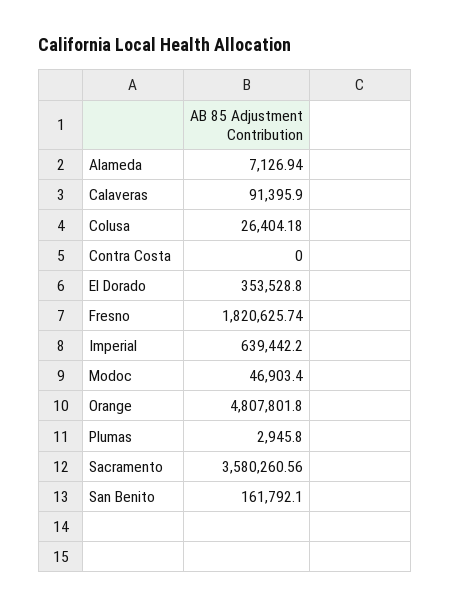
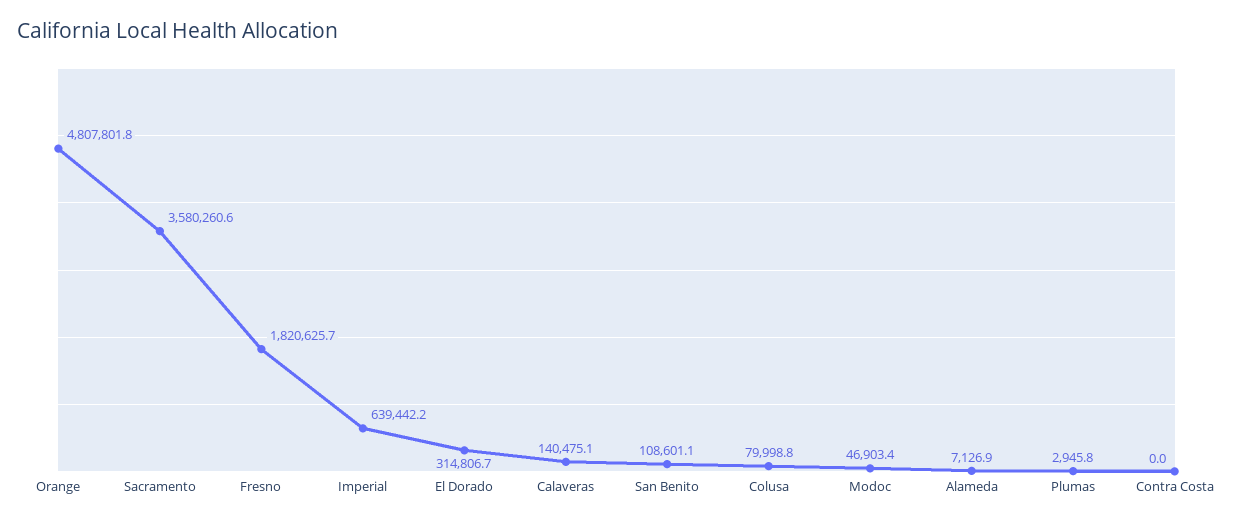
  {
    "Alameda": 7126.94,
-   "Calaveras": 91395.9,
+   "Calaveras": 140475.1,
-   "Colusa": 26404.18,
+   "Colusa": 79998.8,
    "Contra Costa": 0,
-   "El Dorado": 353528.8,
+   "El Dorado": 314806.7,
    "Fresno": 1820625.74,
    "Imperial": 639442.2,
    "Modoc": 46903.4,
    "Orange": 4807801.8,
    "Plumas": 2945.8,
    "Sacramento": 3580260.56,
-   "San Benito": 161792.1
+   "San Benito": 108601.1
  }

